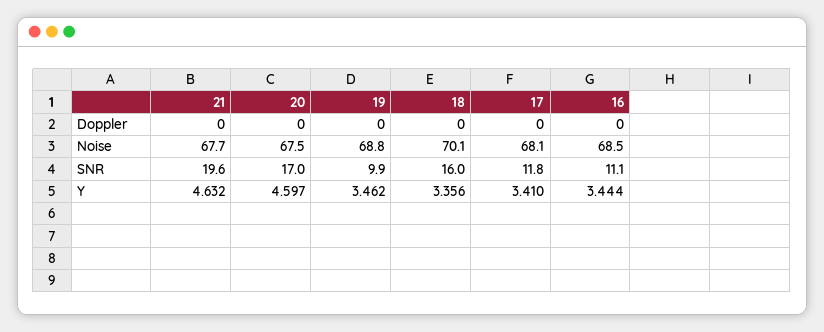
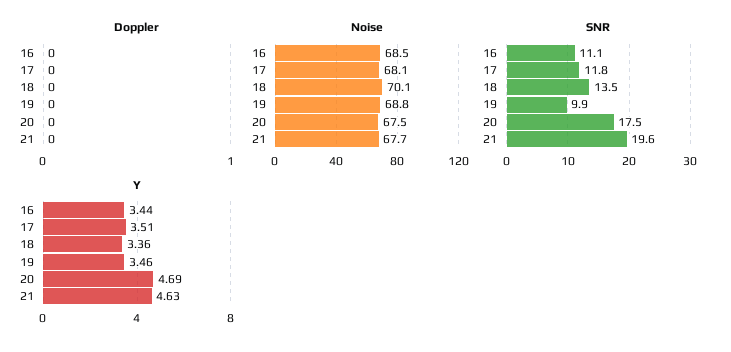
  {
    "Doppler": {
      "21": 0,
      "20": 0,
      "19": 0,
      "18": 0,
      "17": 0,
      "16": 0
    },
    "Noise": {
      "21": 67.7,
      "20": 67.5,
      "19": 68.8,
      "18": 70.1,
      "17": 68.1,
      "16": 68.5
    },
    "SNR": {
      "21": 19.6,
-     "20": 17,
+     "20": 17.5,
      "19": 9.9,
-     "18": 16,
+     "18": 13.5,
      "17": 11.8,
      "16": 11.1
    },
    "Y": {
      "21": 4.632,
-     "20": 4.597,
+     "20": 4.69,
      "19": 3.462,
      "18": 3.356,
-     "17": 3.41,
+     "17": 3.51,
      "16": 3.444
    }
  }

